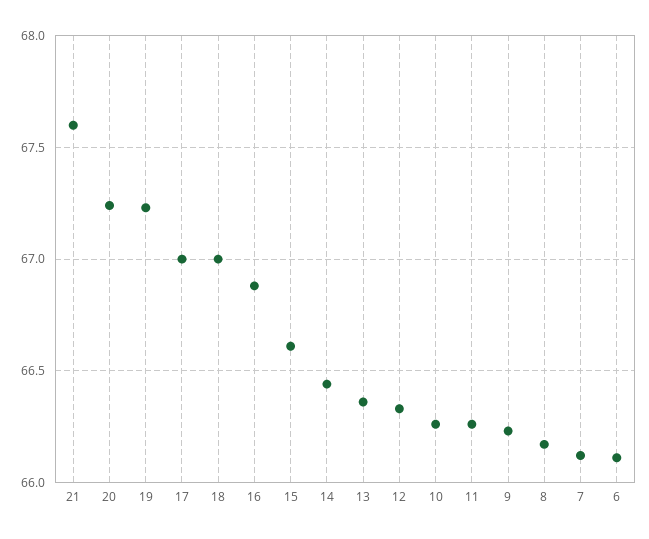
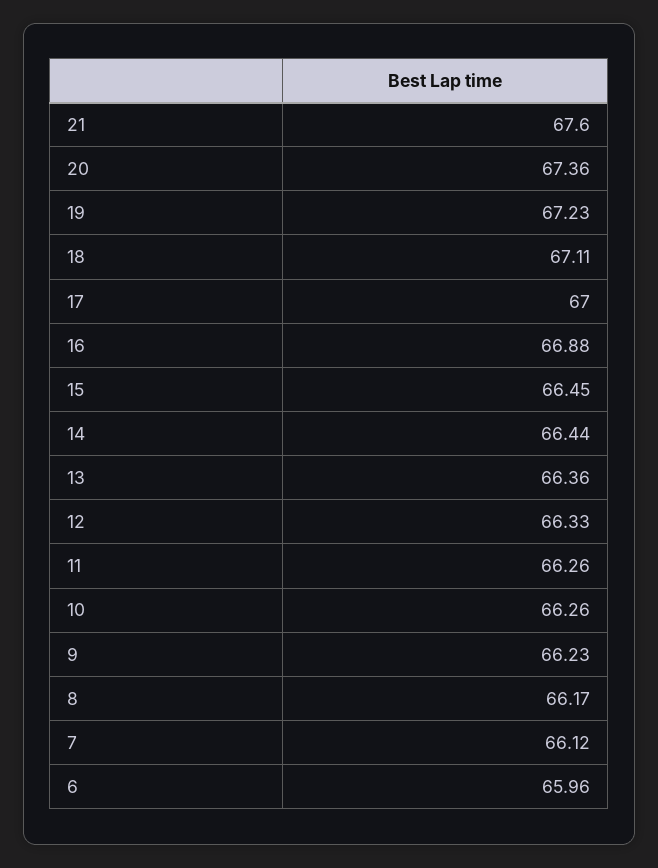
  {
    "21": 67.6,
-   "20": 67.25,
+   "20": 67.36,
    "19": 67.23,
    "17": 67,
-   "18": 67,
+   "18": 67.11,
    "16": 66.88,
-   "15": 66.6,
+   "15": 66.45,
    "14": 66.44,
    "13": 66.36,
    "12": 66.33,
    "10": 66.26,
    "11": 66.26,
    "9": 66.23,
    "8": 66.17,
    "7": 66.12,
-   "6": 66.1
+   "6": 65.96
  }

